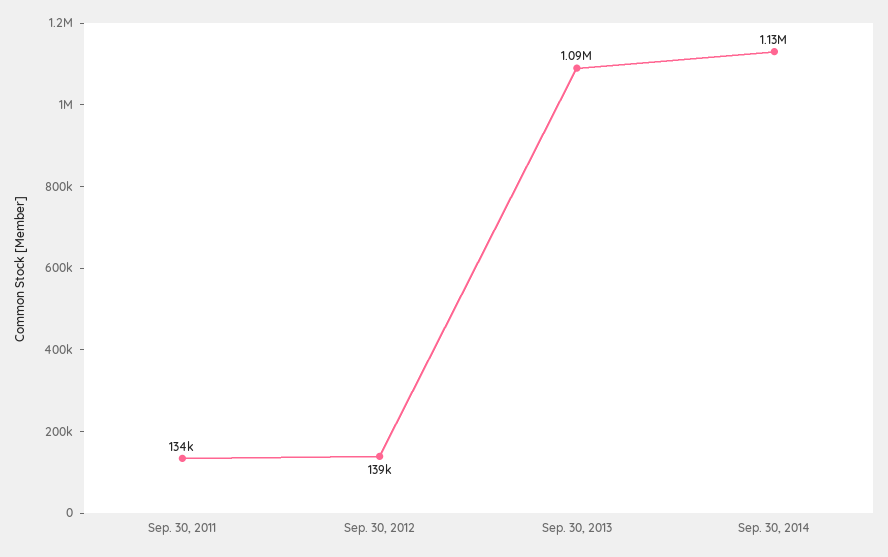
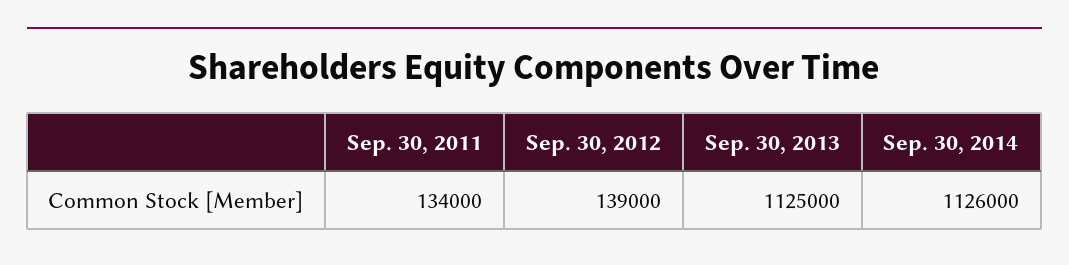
  {
    "Sep. 30, 2011": 134000,
    "Sep. 30, 2012": 139000,
-   "Sep. 30, 2013": 1090000,
+   "Sep. 30, 2013": 1125000,
    "Sep. 30, 2014": 1126000
  }

